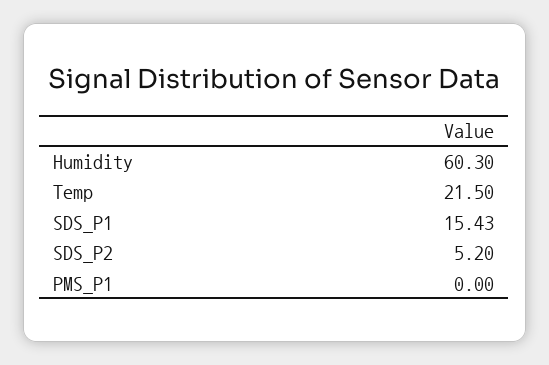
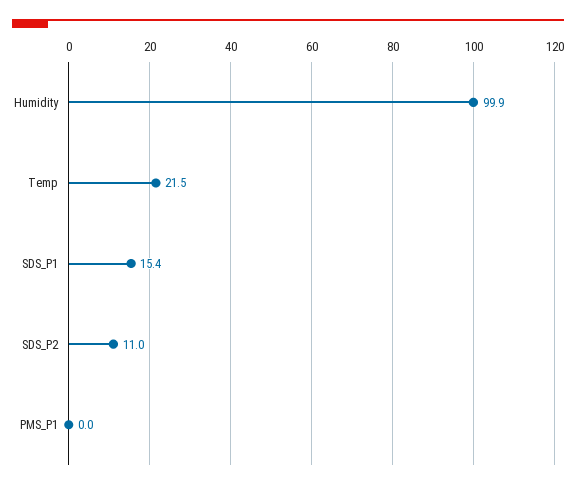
  {
-   "Humidity": 60.3,
+   "Humidity": 99.9,
    "Temp": 21.5,
    "SDS_P1": 15.43,
-   "SDS_P2": 5.2,
+   "SDS_P2": 11,
    "PMS_P1": 0
  }

